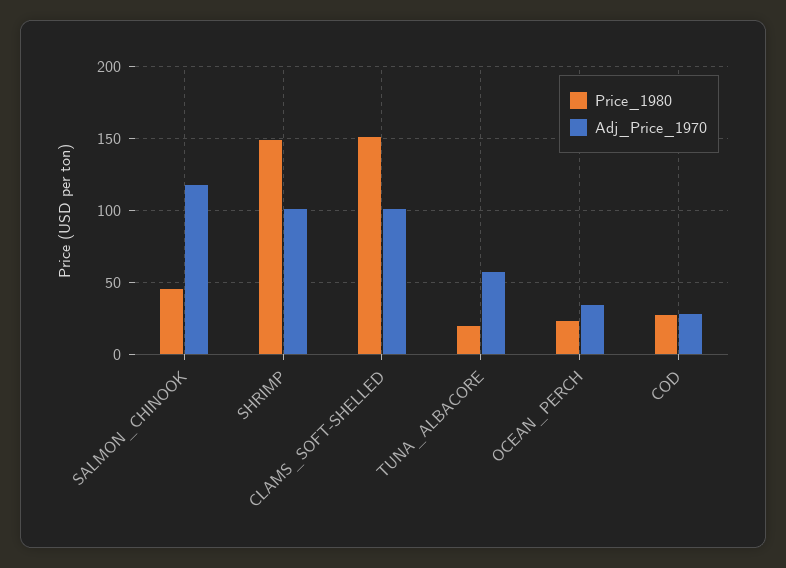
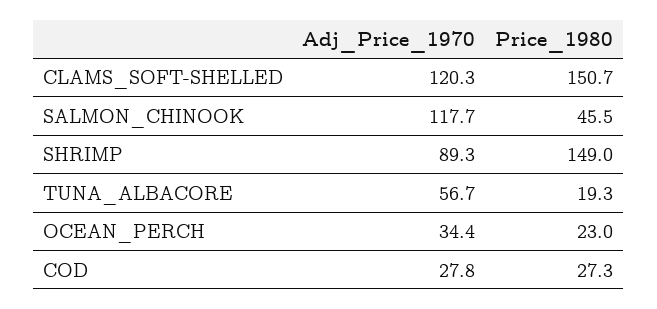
  {
    "Price_1980": {
      "SALMON_CHINOOK": 45.5,
      "SHRIMP": 149,
      "CLAMS_SOFT-SHELLED": 150.7,
      "TUNA_ALBACORE": 19.3,
      "OCEAN_PERCH": 23,
      "COD": 27.3
    },
    "Adj_Price_1970": {
      "SALMON_CHINOOK": 117.7,
-     "SHRIMP": 100,
+     "SHRIMP": 89.3,
-     "CLAMS_SOFT-SHELLED": 100,
+     "CLAMS_SOFT-SHELLED": 120.3,
      "TUNA_ALBACORE": 56.7,
      "OCEAN_PERCH": 34.4,
      "COD": 27.8
    }
  }

